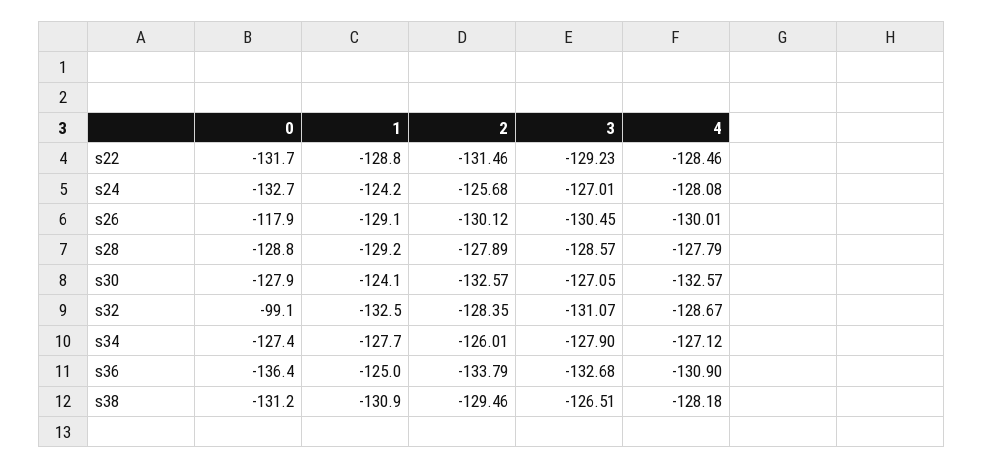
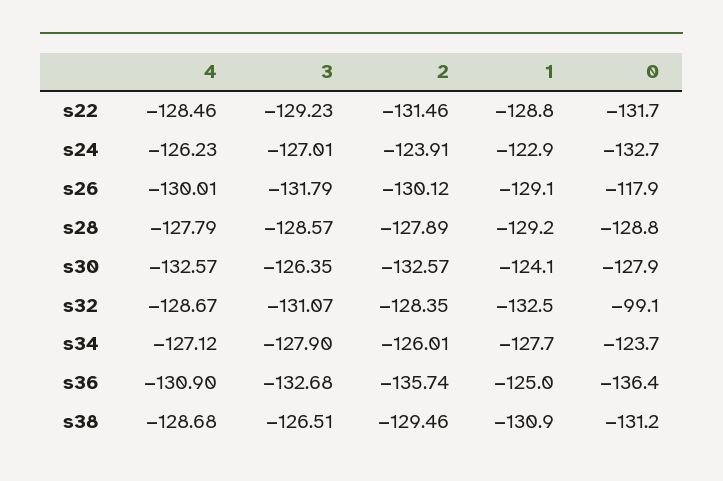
  {
    "0": {
      "s22": -131.7,
      "s24": -132.7,
      "s26": -117.9,
      "s28": -128.8,
      "s30": -127.9,
      "s32": -99.1,
-     "s34": -127.4,
+     "s34": -123.7,
      "s36": -136.4,
      "s38": -131.2
    },
    "1": {
      "s22": -128.8,
-     "s24": -124.2,
+     "s24": -122.9,
      "s26": -129.1,
      "s28": -129.2,
      "s30": -124.1,
      "s32": -132.5,
      "s34": -127.7,
      "s36": -125,
      "s38": -130.9
    },
    "2": {
      "s22": -131.46,
-     "s24": -125.68,
+     "s24": -123.91,
      "s26": -130.12,
      "s28": -127.89,
      "s30": -132.57,
      "s32": -128.35,
      "s34": -126.01,
-     "s36": -133.79,
+     "s36": -135.74,
      "s38": -129.46
    },
    "3": {
      "s22": -129.23,
      "s24": -127.01,
-     "s26": -130.45,
+     "s26": -131.79,
      "s28": -128.57,
-     "s30": -127.05,
+     "s30": -126.35,
      "s32": -131.07,
      "s34": -127.9,
      "s36": -132.68,
      "s38": -126.51
    },
    "4": {
      "s22": -128.46,
-     "s24": -128.08,
+     "s24": -126.23,
      "s26": -130.01,
      "s28": -127.79,
      "s30": -132.57,
      "s32": -128.67,
      "s34": -127.12,
      "s36": -130.9,
-     "s38": -128.18
+     "s38": -128.68
    }
  }

